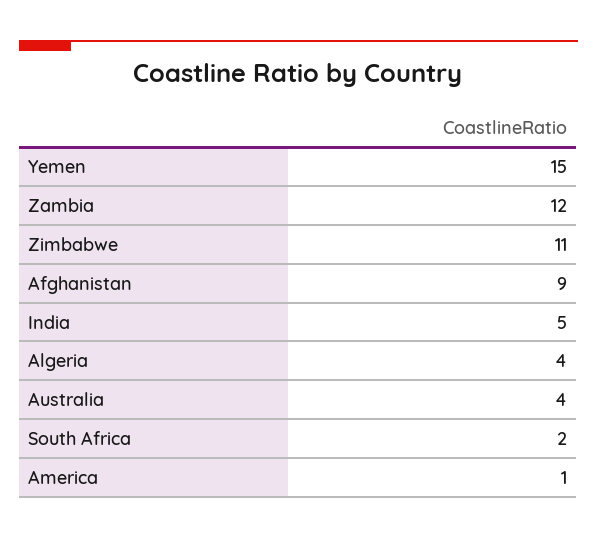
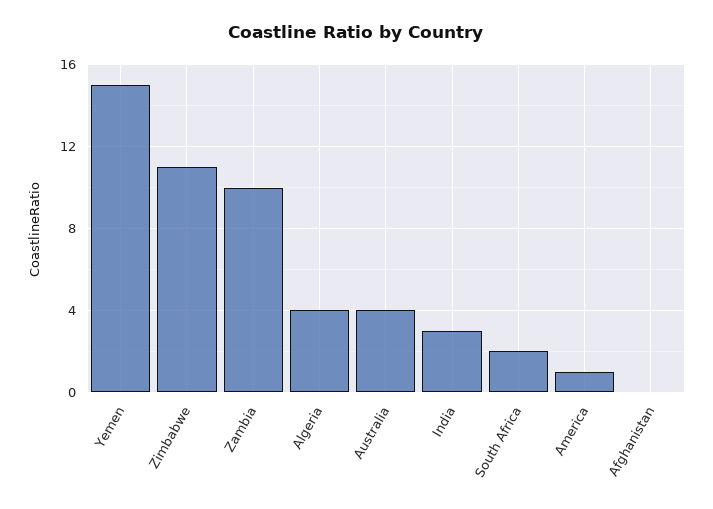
  {
    "Yemen": 15,
-   "Zambia": 12,
+   "Zambia": 10,
    "Zimbabwe": 11,
-   "Afghanistan": 9,
+   "Afghanistan": 0,
-   "India": 5,
+   "India": 3,
    "Algeria": 4,
    "Australia": 4,
    "South Africa": 2,
    "America": 1
  }

